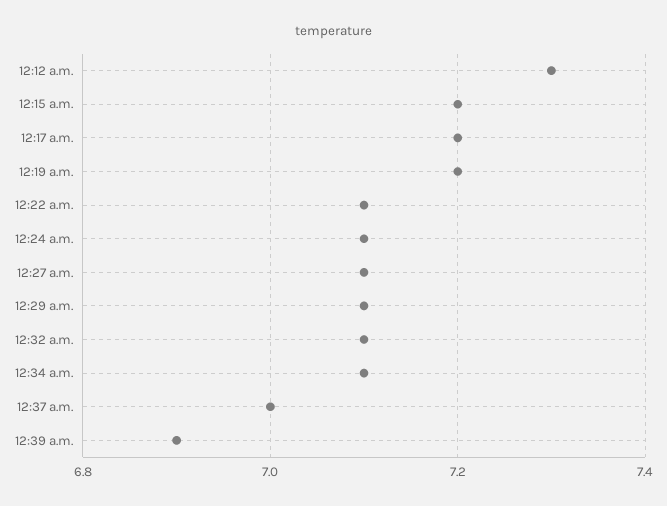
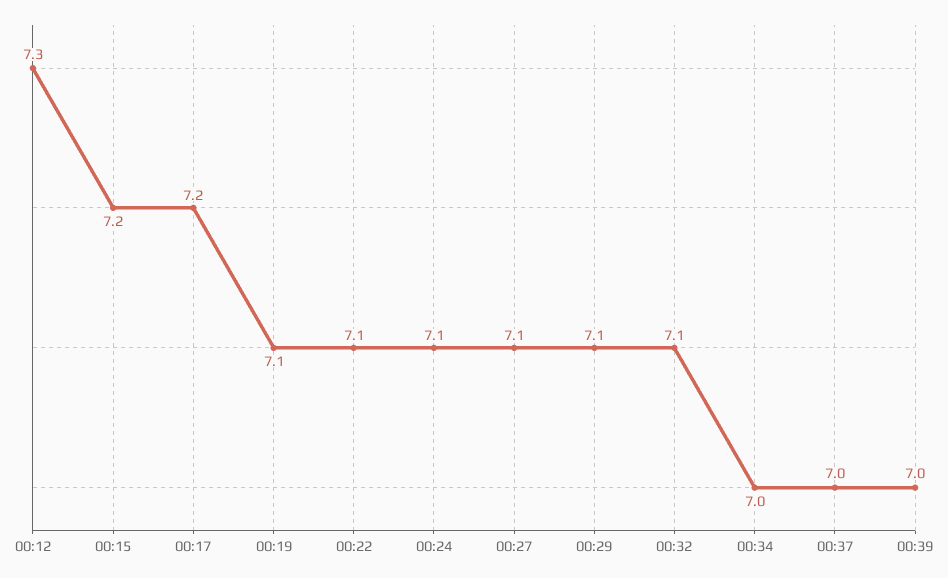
  {
    "12:12 a.m.": 7.3,
    "12:15 a.m.": 7.2,
    "12:17 a.m.": 7.2,
-   "12:19 a.m.": 7.2,
+   "12:19 a.m.": 7.1,
    "12:22 a.m.": 7.1,
    "12:24 a.m.": 7.1,
    "12:27 a.m.": 7.1,
    "12:29 a.m.": 7.1,
    "12:32 a.m.": 7.1,
-   "12:34 a.m.": 7.1,
+   "12:34 a.m.": 7,
    "12:37 a.m.": 7,
-   "12:39 a.m.": 6.9
+   "12:39 a.m.": 7
  }

